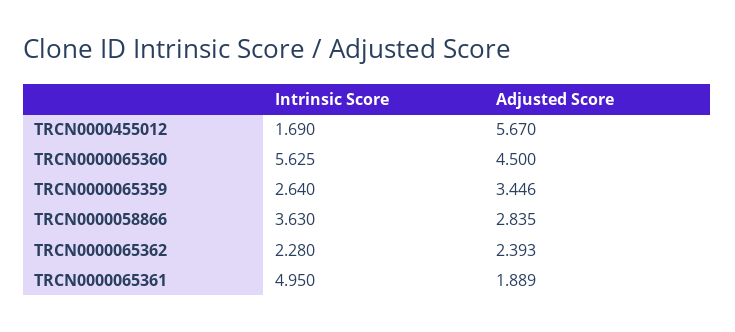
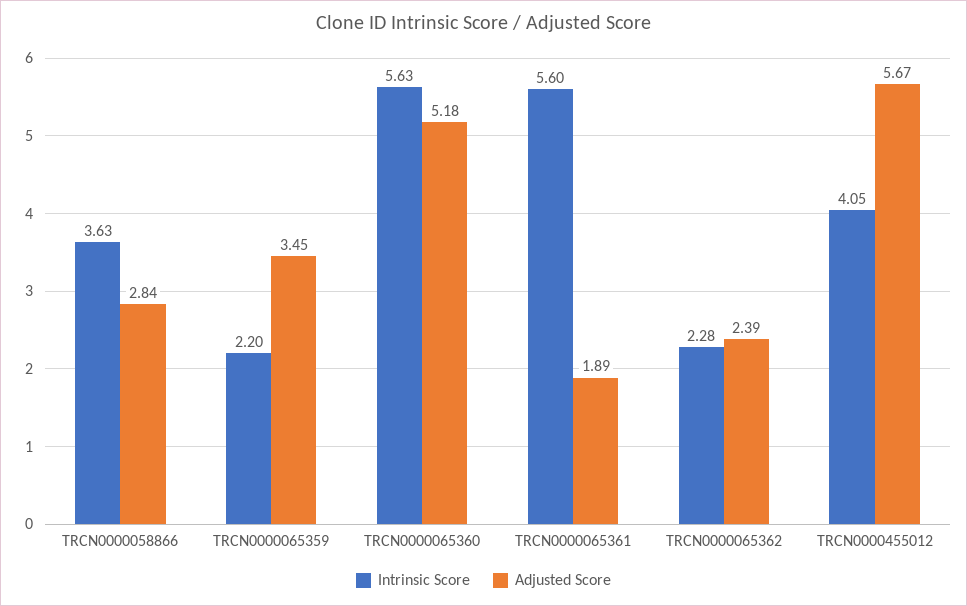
  {
    "Intrinsic Score": {
-     "TRCN0000455012": 1.69,
+     "TRCN0000455012": 4.05,
      "TRCN0000065360": 5.625,
-     "TRCN0000065359": 2.64,
+     "TRCN0000065359": 2.2,
      "TRCN0000058866": 3.63,
      "TRCN0000065362": 2.28,
-     "TRCN0000065361": 4.95
+     "TRCN0000065361": 5.6
    },
    "Adjusted Score": {
      "TRCN0000455012": 5.67,
-     "TRCN0000065360": 4.5,
+     "TRCN0000065360": 5.18,
      "TRCN0000065359": 3.446,
      "TRCN0000058866": 2.835,
      "TRCN0000065362": 2.393,
      "TRCN0000065361": 1.889
    }
  }

